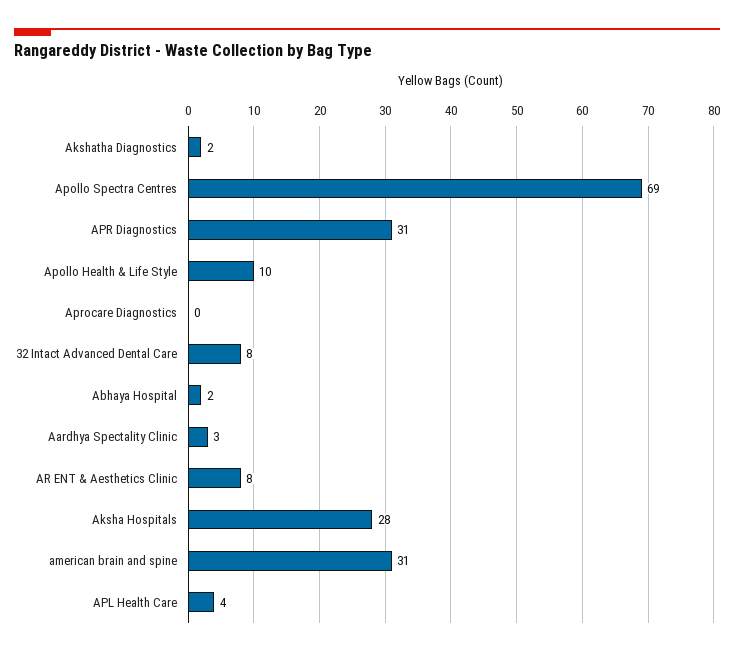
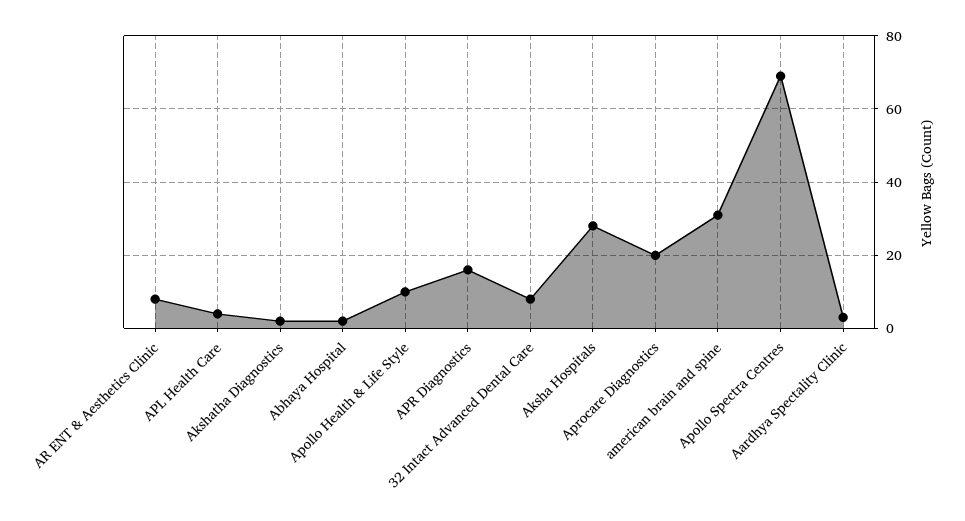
  {
    "Akshatha Diagnostics": 2,
    "Apollo Spectra Centres": 69,
-   "APR Diagnostics": 31,
+   "APR Diagnostics": 15,
    "Apollo Health & Life Style": 10,
-   "Aprocare Diagnostics": 0,
+   "Aprocare Diagnostics": 20,
    "32 Intact Advanced Dental Care": 8,
    "Abhaya Hospital": 2,
    "Aardhya Spectality Clinic": 3,
    "AR ENT & Aesthetics Clinic": 8,
    "Aksha Hospitals": 28,
    "american brain and spine": 31,
    "APL Health Care": 4
  }

